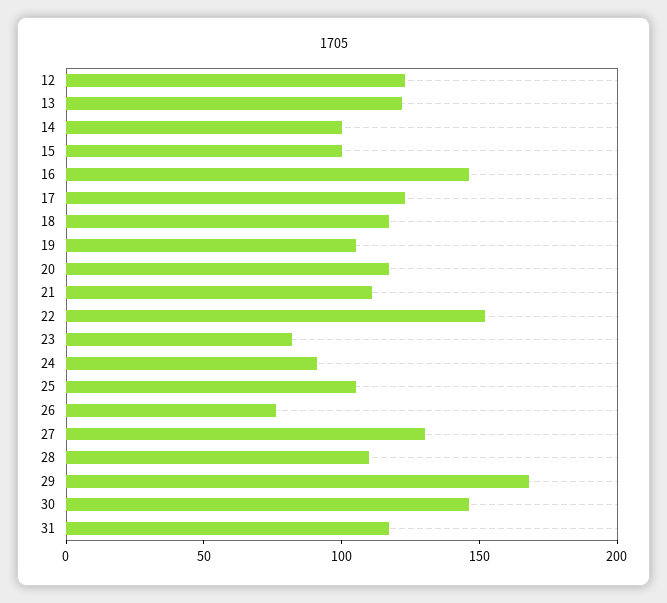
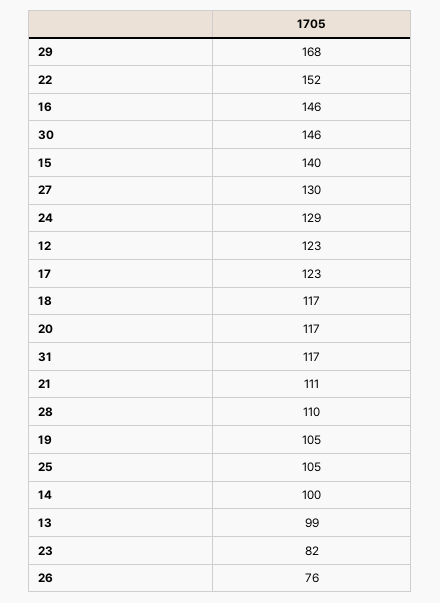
  {
    "12": 123,
-   "13": 120,
+   "13": 99,
    "14": 100,
-   "15": 100,
+   "15": 140,
    "16": 146,
    "17": 123,
    "18": 117,
    "19": 105,
    "20": 117,
    "21": 111,
    "22": 152,
    "23": 82,
-   "24": 90,
+   "24": 129,
    "25": 105,
    "26": 76,
    "27": 130,
    "28": 110,
    "29": 168,
    "30": 146,
    "31": 117
  }

